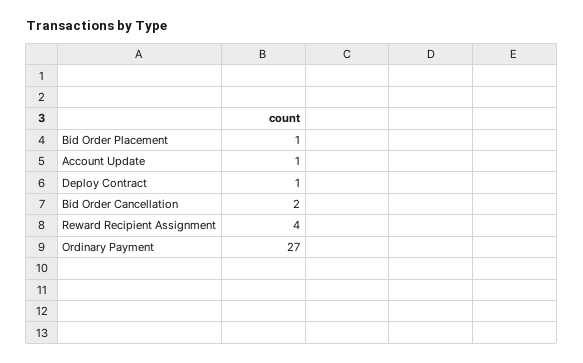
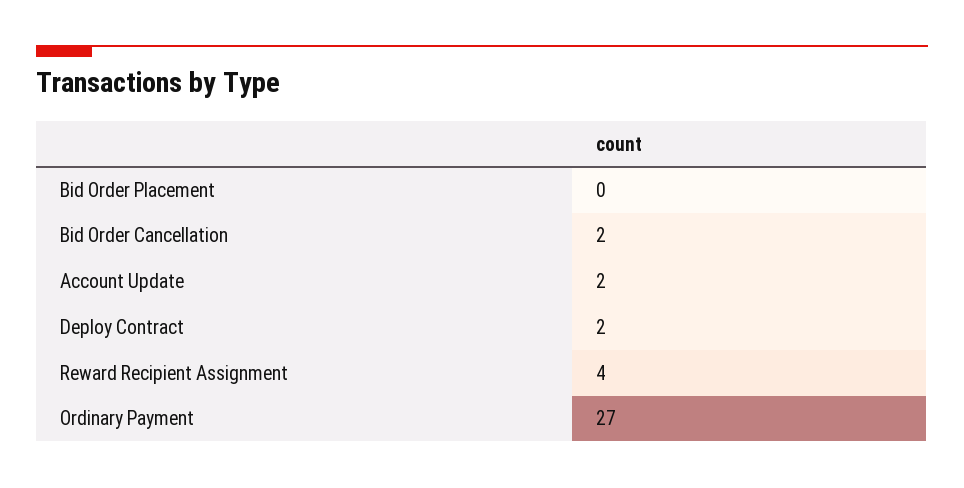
  {
-   "Bid Order Placement": 1,
+   "Bid Order Placement": 0,
-   "Account Update": 1,
+   "Account Update": 2,
-   "Deploy Contract": 1,
+   "Deploy Contract": 2,
    "Bid Order Cancellation": 2,
    "Reward Recipient Assignment": 4,
    "Ordinary Payment": 27
  }

